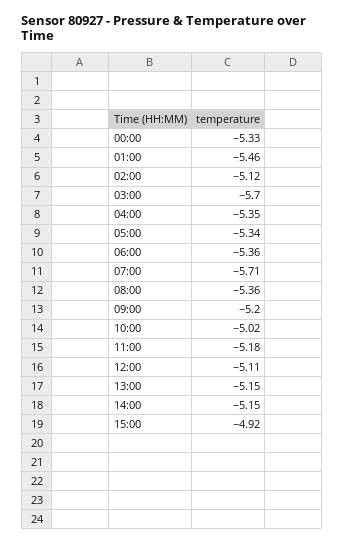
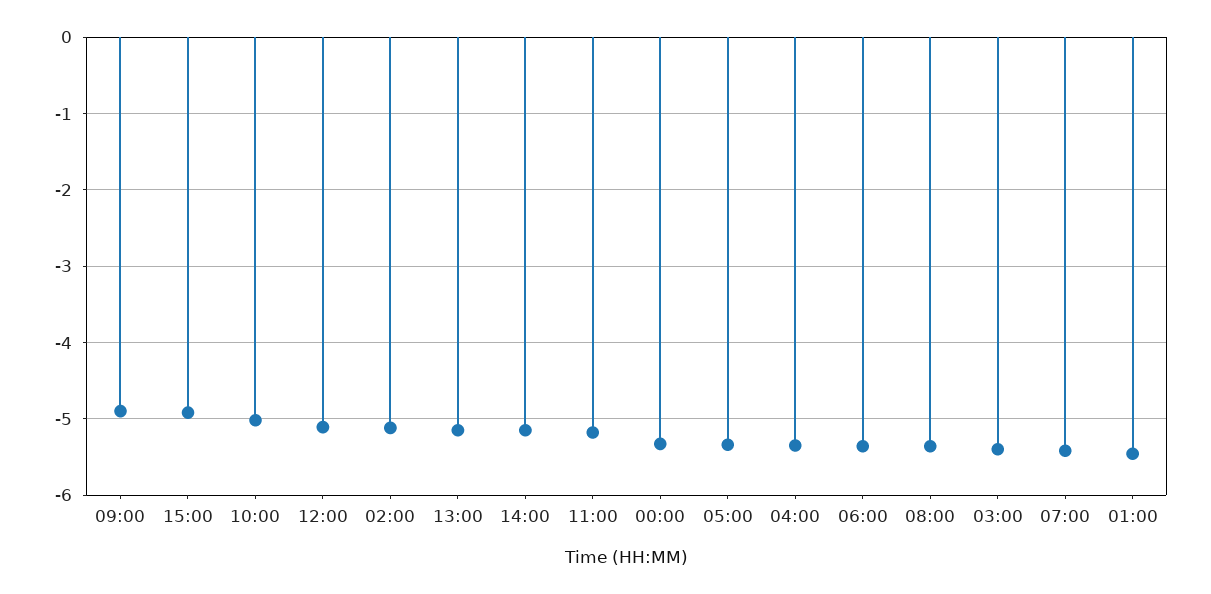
  {
    "00:00": -5.33,
    "01:00": -5.46,
    "02:00": -5.12,
-   "03:00": -5.7,
+   "03:00": -5.4,
    "04:00": -5.35,
    "05:00": -5.34,
    "06:00": -5.36,
-   "07:00": -5.71,
+   "07:00": -5.4,
    "08:00": -5.36,
-   "09:00": -5.2,
+   "09:00": -4.9,
    "10:00": -5.02,
    "11:00": -5.18,
    "12:00": -5.11,
    "13:00": -5.15,
    "14:00": -5.15,
    "15:00": -4.92
  }

